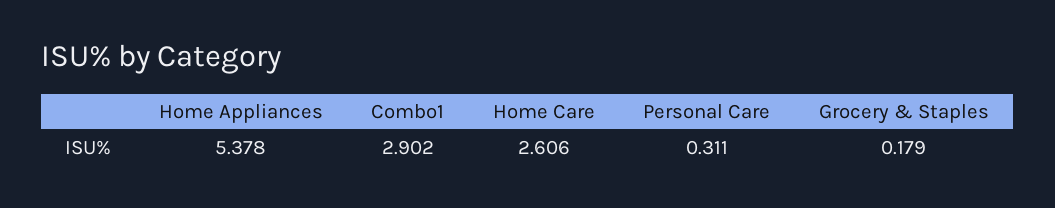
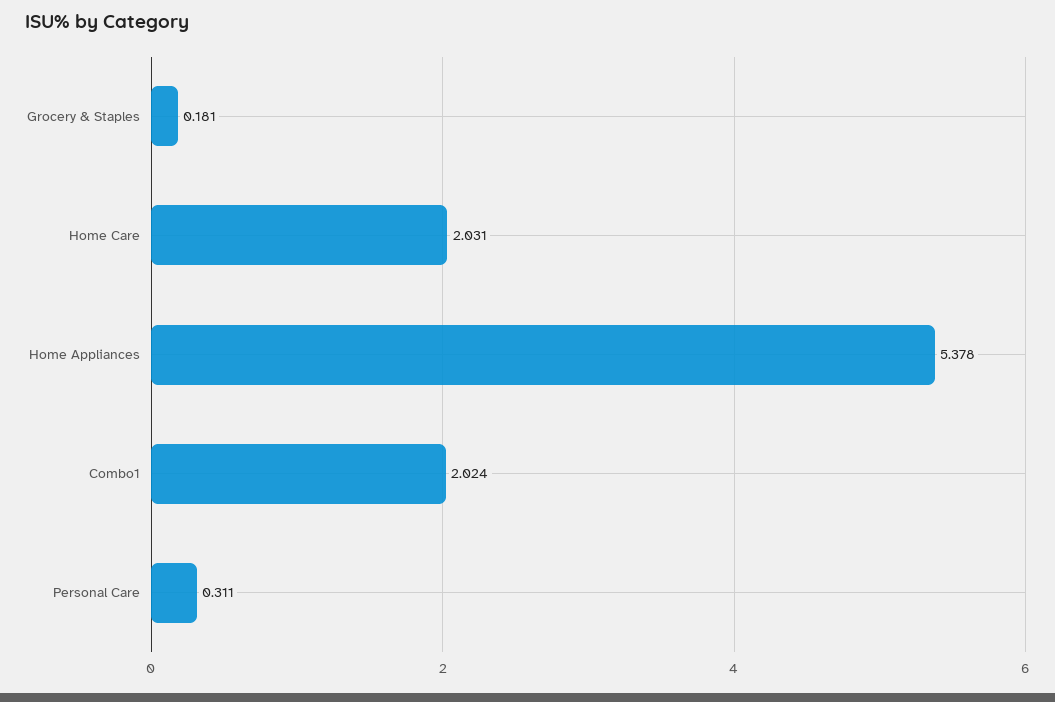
  {
    "Home Appliances": 5.378,
-   "Combo1": 2.902,
+   "Combo1": 2.024,
-   "Home Care": 2.606,
+   "Home Care": 2.031,
    "Personal Care": 0.311,
-   "Grocery & Staples": 0.179
+   "Grocery & Staples": 0.181
  }

